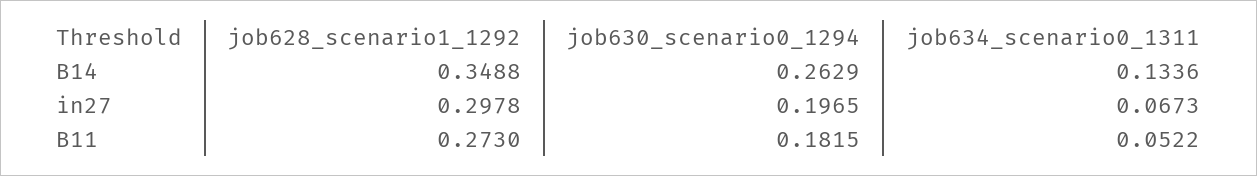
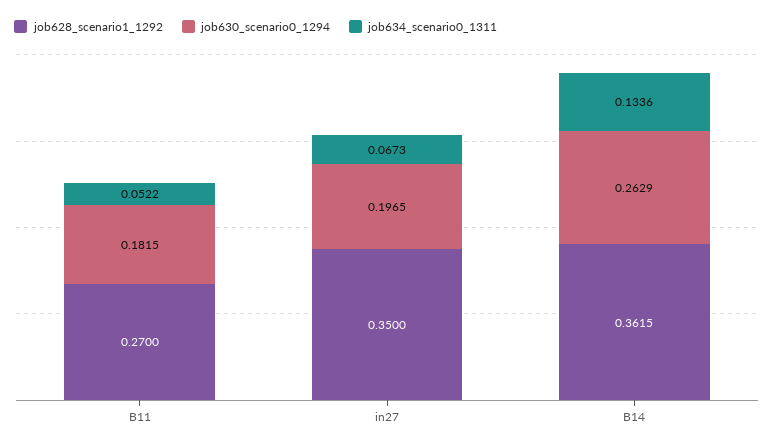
  {
    "job628_scenario1_1292": {
-     "B14": 0.3488,
+     "B14": 0.3615,
-     "in27": 0.2978,
+     "in27": 0.35,
-     "B11": 0.273
+     "B11": 0.27
    },
    "job630_scenario0_1294": {
      "B14": 0.2629,
      "in27": 0.1965,
      "B11": 0.1815
    },
    "job634_scenario0_1311": {
      "B14": 0.1336,
      "in27": 0.0673,
      "B11": 0.0522
    }
  }

